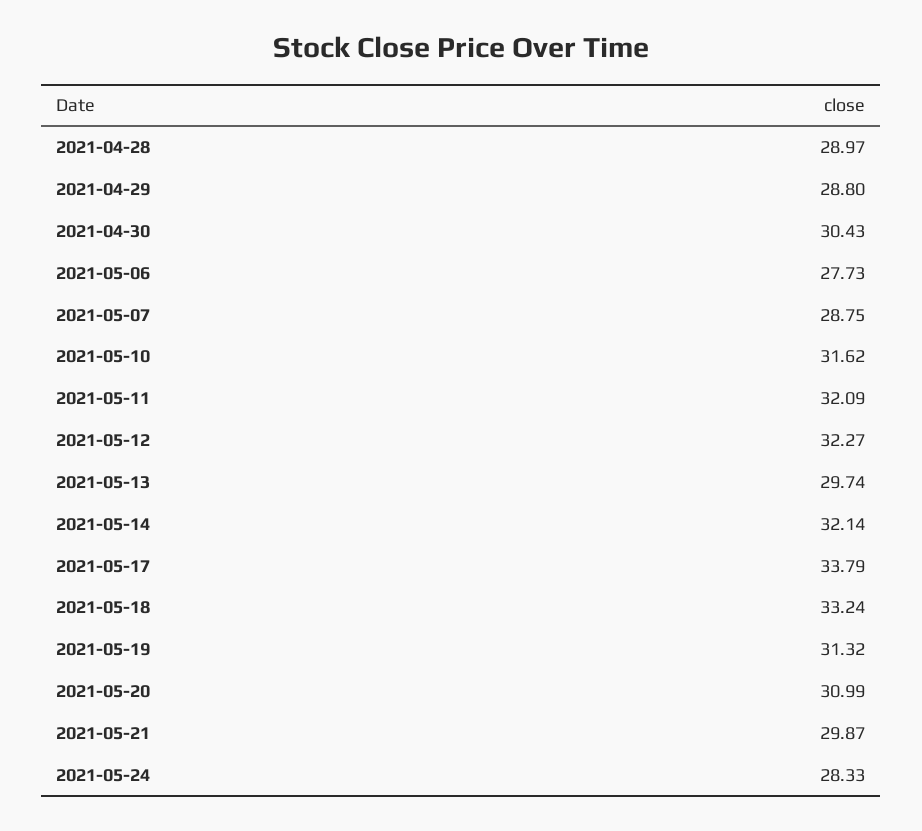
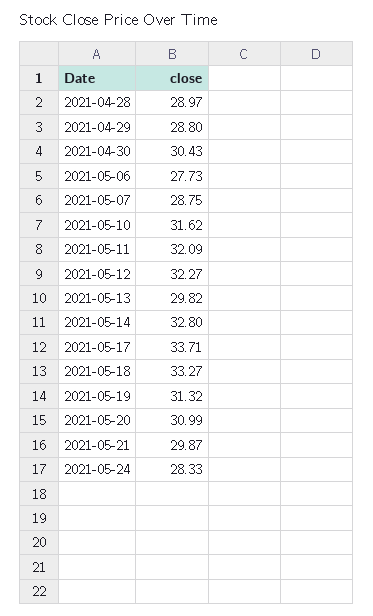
  {
    "2021-04-28": 28.97,
    "2021-04-29": 28.8,
    "2021-04-30": 30.43,
    "2021-05-06": 27.73,
    "2021-05-07": 28.75,
    "2021-05-10": 31.62,
    "2021-05-11": 32.09,
    "2021-05-12": 32.27,
-   "2021-05-13": 29.74,
+   "2021-05-13": 29.82,
-   "2021-05-14": 32.14,
+   "2021-05-14": 32.8,
-   "2021-05-17": 33.79,
+   "2021-05-17": 33.71,
-   "2021-05-18": 33.24,
+   "2021-05-18": 33.27,
    "2021-05-19": 31.32,
    "2021-05-20": 30.99,
    "2021-05-21": 29.87,
    "2021-05-24": 28.33
  }

